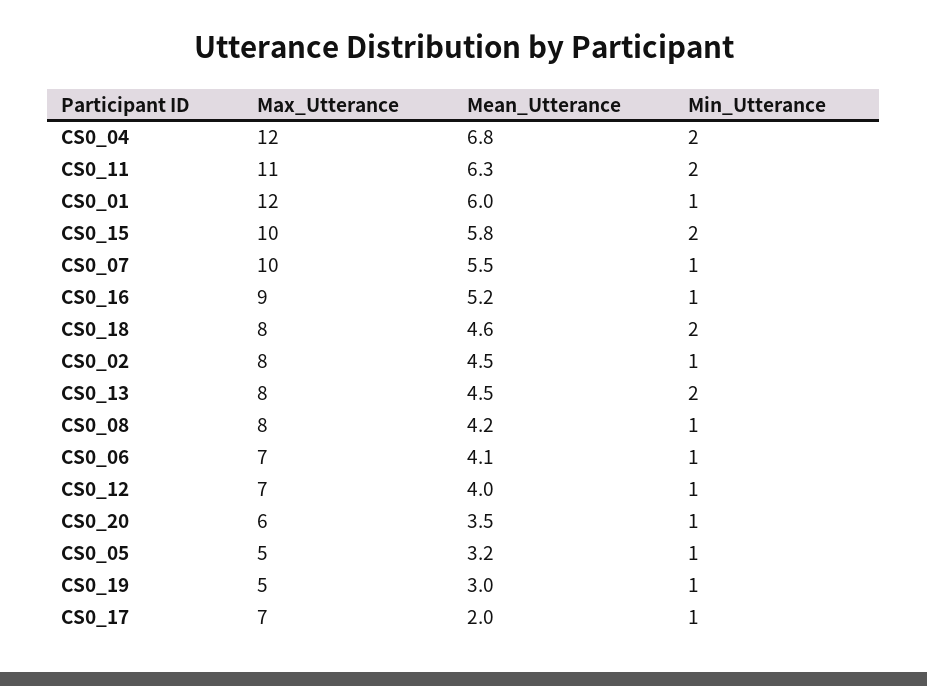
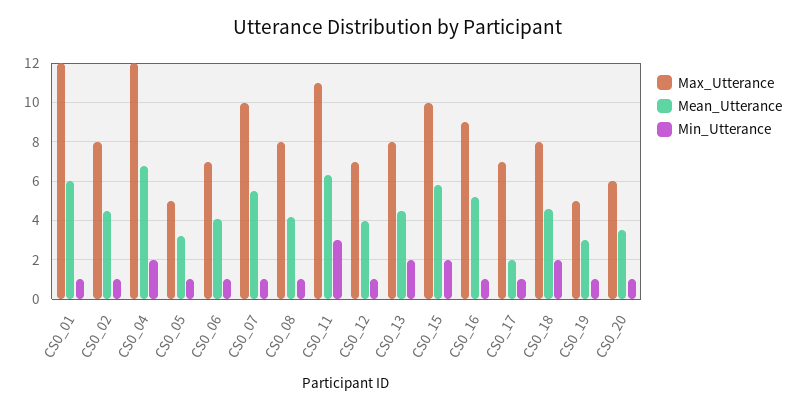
  {
    "Max_Utterance": {
      "CS0_04": 12,
      "CS0_11": 11,
      "CS0_01": 12,
      "CS0_15": 10,
      "CS0_07": 10,
      "CS0_16": 9,
      "CS0_18": 8,
      "CS0_02": 8,
      "CS0_13": 8,
      "CS0_08": 8,
      "CS0_06": 7,
      "CS0_12": 7,
      "CS0_20": 6,
      "CS0_05": 5,
      "CS0_19": 5,
      "CS0_17": 7
    },
    "Mean_Utterance": {
      "CS0_04": 6.8,
      "CS0_11": 6.3,
      "CS0_01": 6,
      "CS0_15": 5.8,
      "CS0_07": 5.5,
      "CS0_16": 5.2,
      "CS0_18": 4.6,
      "CS0_02": 4.5,
      "CS0_13": 4.5,
      "CS0_08": 4.2,
      "CS0_06": 4.1,
      "CS0_12": 4,
      "CS0_20": 3.5,
      "CS0_05": 3.2,
      "CS0_19": 3,
      "CS0_17": 2
    },
    "Min_Utterance": {
      "CS0_04": 2,
-     "CS0_11": 2,
+     "CS0_11": 3,
      "CS0_01": 1,
      "CS0_15": 2,
      "CS0_07": 1,
      "CS0_16": 1,
      "CS0_18": 2,
      "CS0_02": 1,
      "CS0_13": 2,
      "CS0_08": 1,
      "CS0_06": 1,
      "CS0_12": 1,
      "CS0_20": 1,
      "CS0_05": 1,
      "CS0_19": 1,
      "CS0_17": 1
    }
  }

